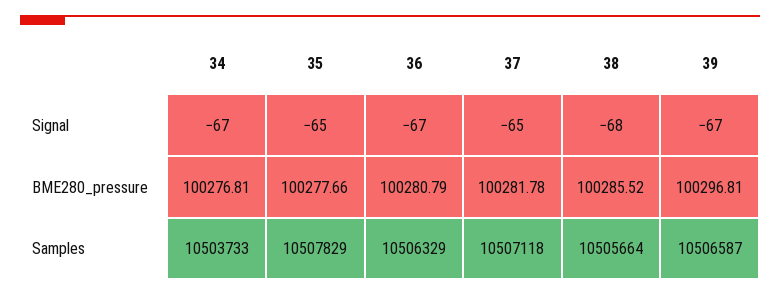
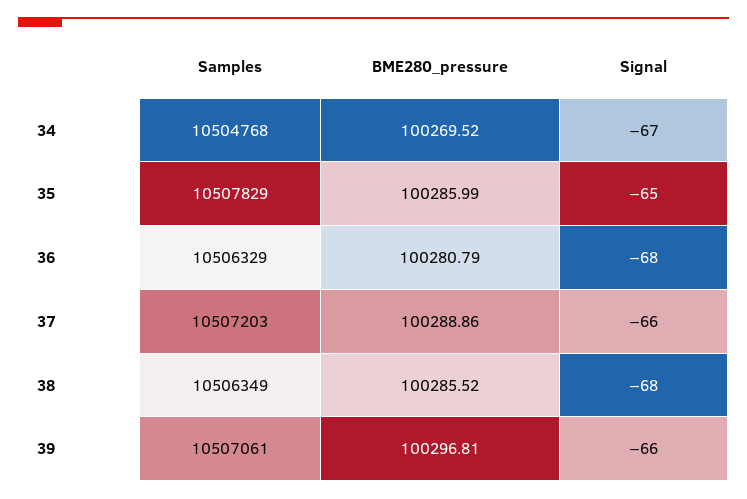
  {
    "34": {
      "Signal": -67,
-     "BME280_pressure": 100276.81,
+     "BME280_pressure": 100269.52,
-     "Samples": 10503733
+     "Samples": 10504768
    },
    "35": {
      "Signal": -65,
-     "BME280_pressure": 100277.66,
+     "BME280_pressure": 100285.99,
      "Samples": 10507829
    },
    "36": {
-     "Signal": -67,
+     "Signal": -68,
      "BME280_pressure": 100280.79,
      "Samples": 10506329
    },
    "37": {
-     "Signal": -65,
+     "Signal": -66,
-     "BME280_pressure": 100281.78,
+     "BME280_pressure": 100288.86,
-     "Samples": 10507118
+     "Samples": 10507203
    },
    "38": {
      "Signal": -68,
      "BME280_pressure": 100285.52,
-     "Samples": 10505664
+     "Samples": 10506349
    },
    "39": {
-     "Signal": -67,
+     "Signal": -66,
      "BME280_pressure": 100296.81,
-     "Samples": 10506587
+     "Samples": 10507061
    }
  }

